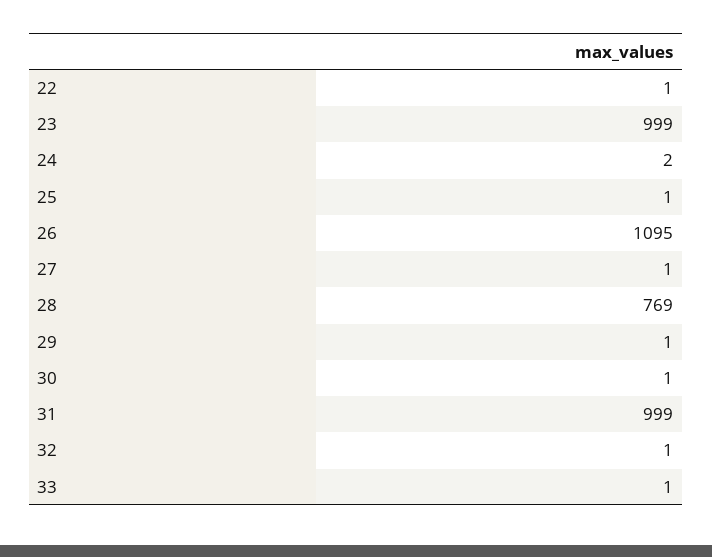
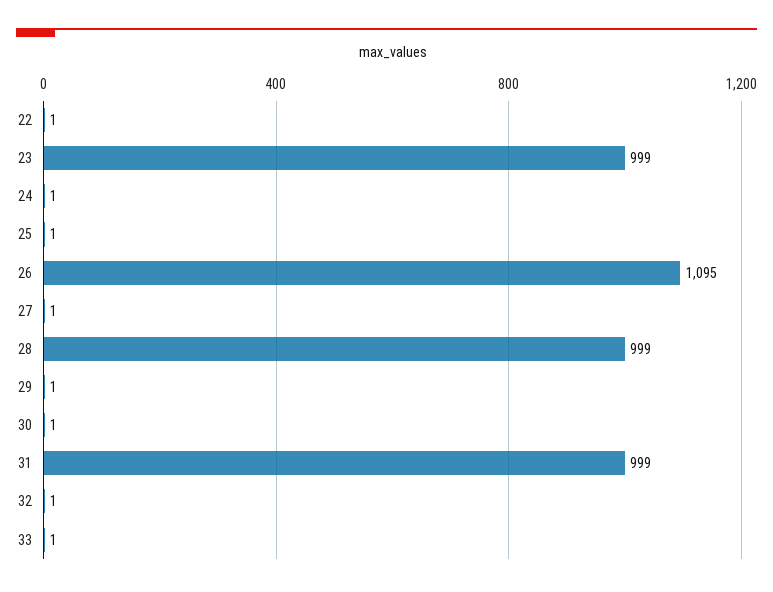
  {
    "22": 1,
    "23": 999,
-   "24": 2,
+   "24": 1,
    "25": 1,
    "26": 1095,
    "27": 1,
-   "28": 769,
+   "28": 999,
    "29": 1,
    "30": 1,
    "31": 999,
    "32": 1,
    "33": 1
  }

